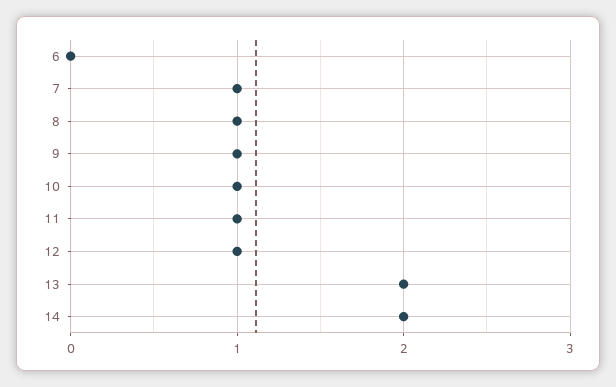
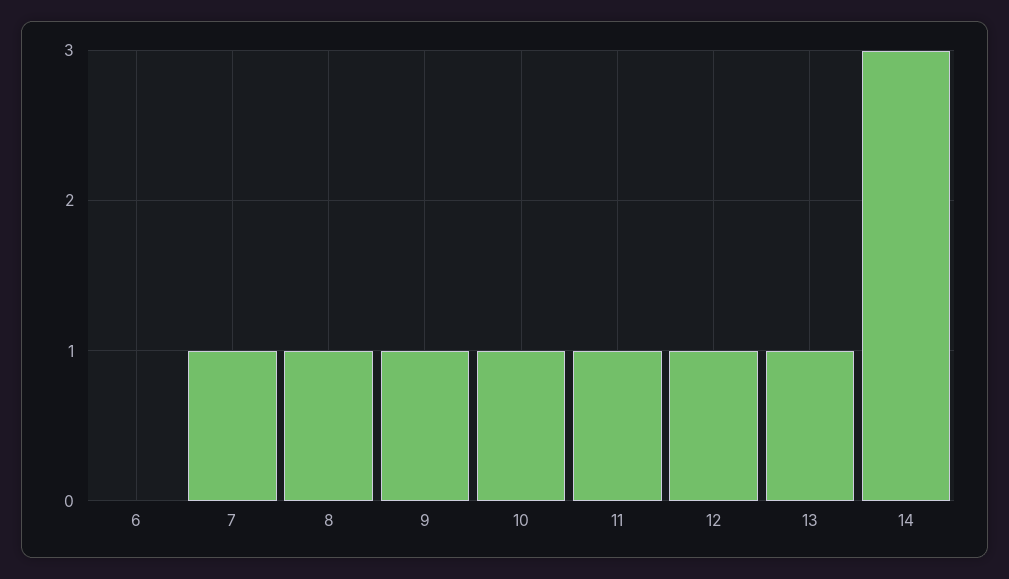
  {
    "6": 0,
    "7": 1,
    "8": 1,
    "9": 1,
    "10": 1,
    "11": 1,
    "12": 1,
-   "13": 2,
+   "13": 1,
-   "14": 2
+   "14": 3
  }

